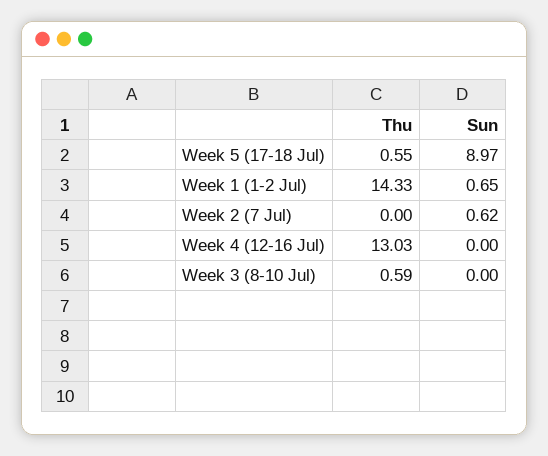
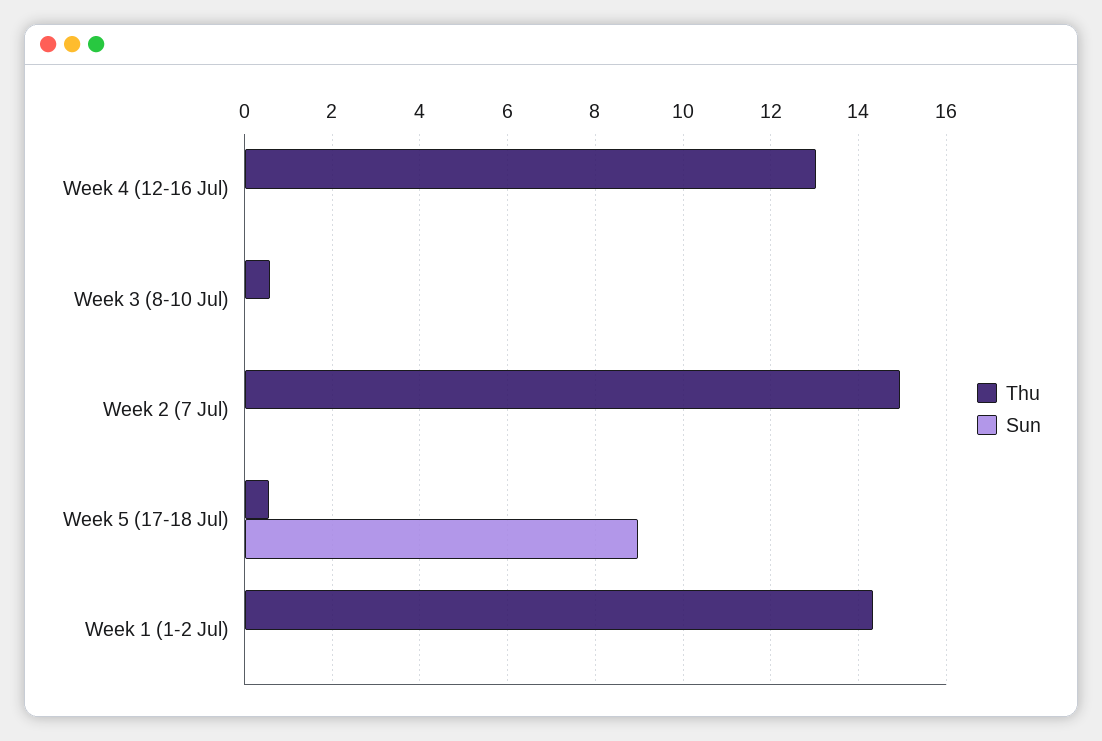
  {
    "Thu": {
      "Week 5 (17-18 Jul)": 0.55,
      "Week 1 (1-2 Jul)": 14.33,
-     "Week 2 (7 Jul)": 0,
+     "Week 2 (7 Jul)": 15,
      "Week 4 (12-16 Jul)": 13.03,
      "Week 3 (8-10 Jul)": 0.59
    },
    "Sun": {
      "Week 5 (17-18 Jul)": 8.97,
-     "Week 1 (1-2 Jul)": 0.65,
+     "Week 1 (1-2 Jul)": 0,
-     "Week 2 (7 Jul)": 0.62,
+     "Week 2 (7 Jul)": 0,
      "Week 4 (12-16 Jul)": 0,
      "Week 3 (8-10 Jul)": 0
    }
  }

